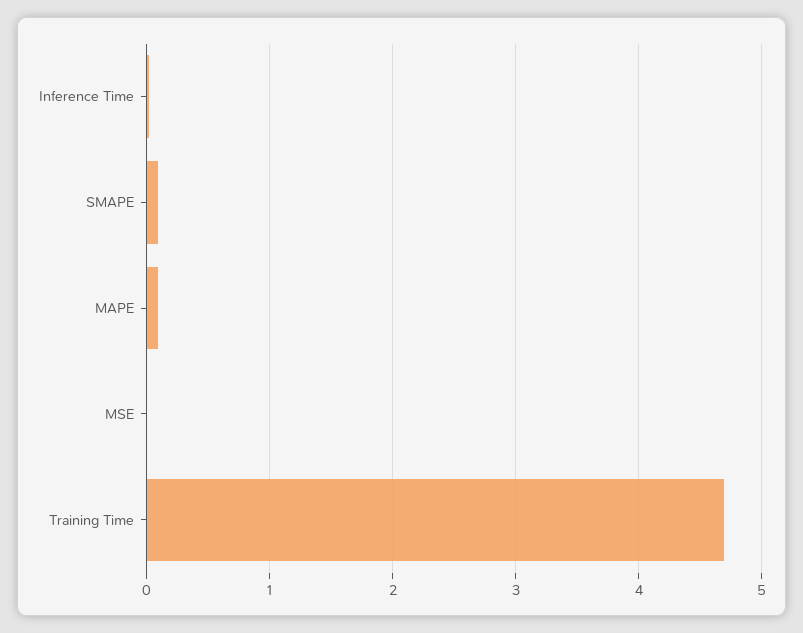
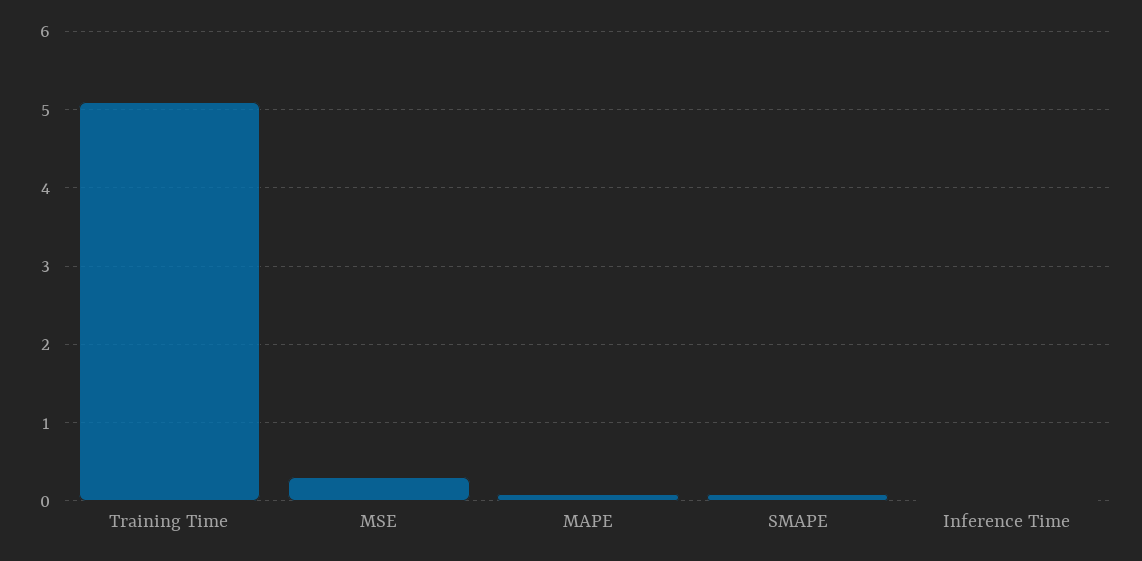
  {
    "Inference Time": 0,
    "SMAPE": 0.1,
    "MAPE": 0.1,
-   "MSE": 0,
+   "MSE": 0.3,
-   "Training Time": 4.7
+   "Training Time": 5.1
  }

